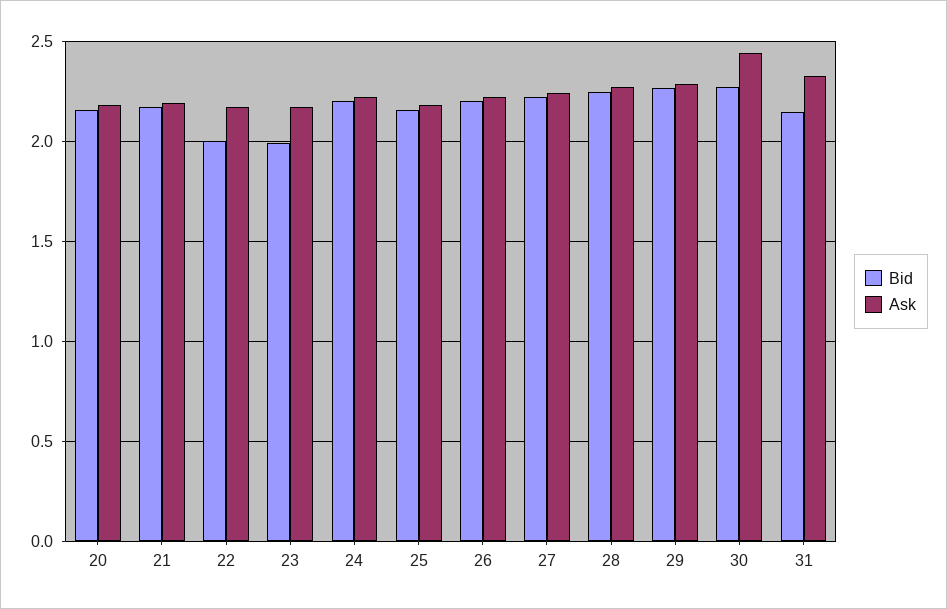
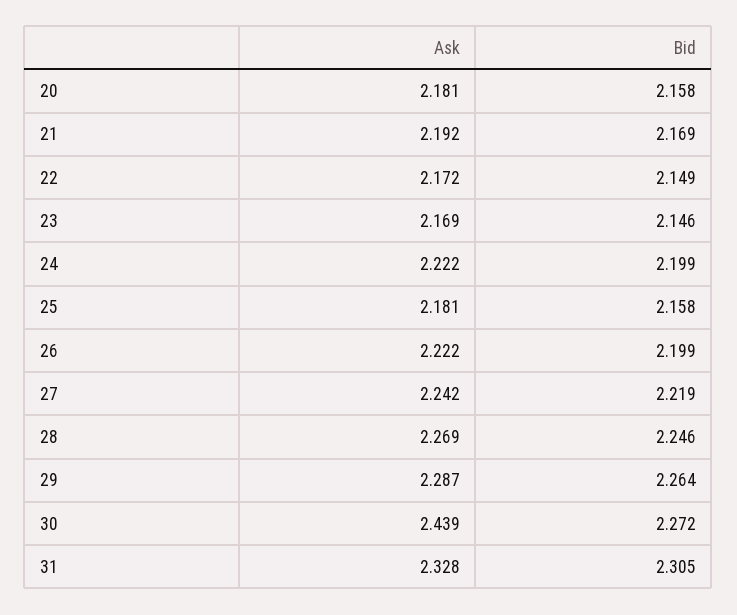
  {
    "Bid": {
      "20": 2.158,
      "21": 2.169,
-     "22": 2,
+     "22": 2.149,
-     "23": 2,
+     "23": 2.146,
      "24": 2.199,
      "25": 2.158,
      "26": 2.199,
      "27": 2.219,
      "28": 2.246,
      "29": 2.264,
      "30": 2.272,
-     "31": 2.15
+     "31": 2.305
    },
    "Ask": {
      "20": 2.181,
      "21": 2.192,
      "22": 2.172,
      "23": 2.169,
      "24": 2.222,
      "25": 2.181,
      "26": 2.222,
      "27": 2.242,
      "28": 2.269,
      "29": 2.287,
      "30": 2.439,
      "31": 2.328
    }
  }

